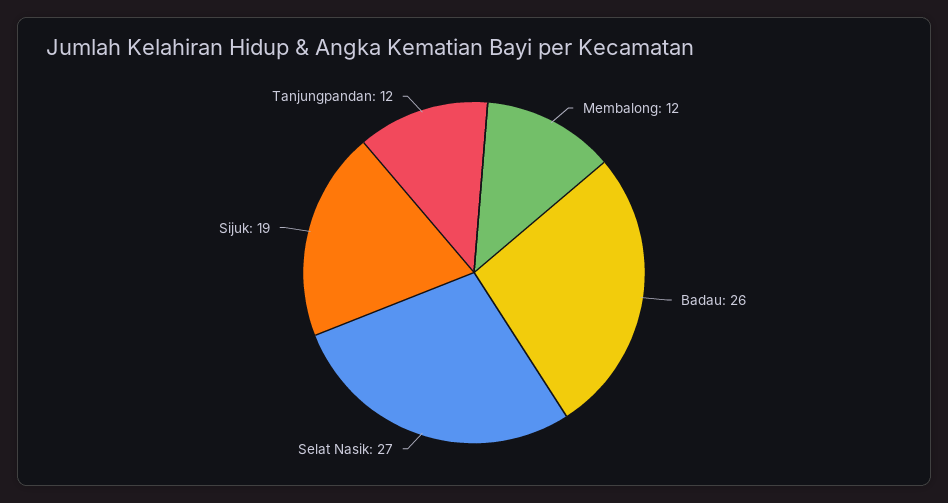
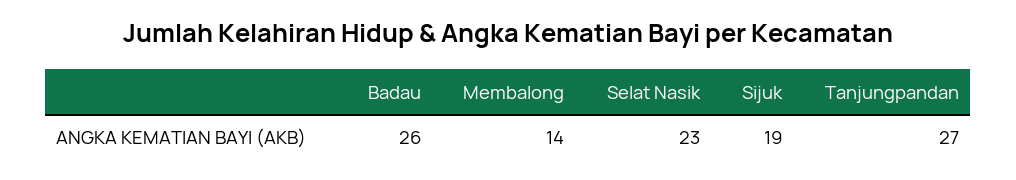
  {
-   "Membalong": 12,
+   "Membalong": 14,
    "Badau": 26,
-   "Selat Nasik": 27,
+   "Selat Nasik": 23,
    "Sijuk": 19,
-   "Tanjungpandan": 12
+   "Tanjungpandan": 27
  }

